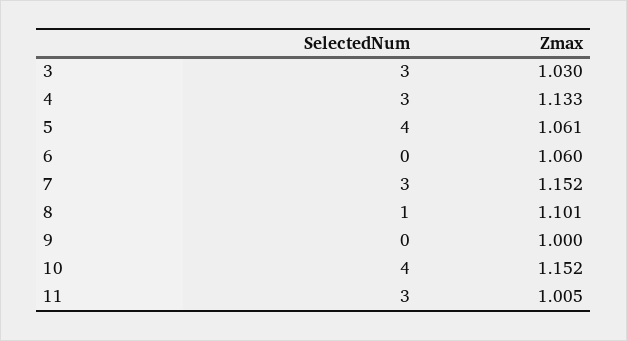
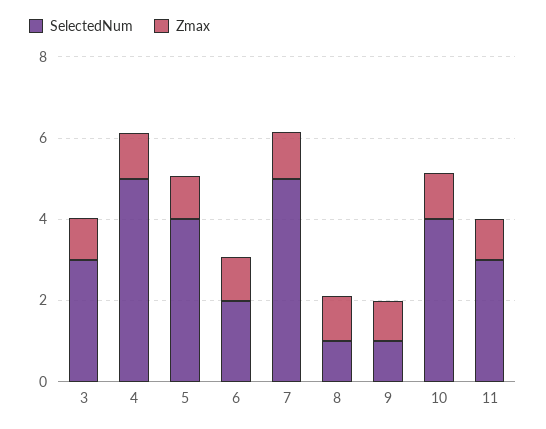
  {
    "SelectedNum": {
      "3": 3,
-     "4": 3,
+     "4": 5,
      "5": 4,
-     "6": 0,
+     "6": 2,
-     "7": 3,
+     "7": 5,
      "8": 1,
-     "9": 0,
+     "9": 1,
      "10": 4,
      "11": 3
    },
    "Zmax": {
      "3": 1.03,
      "4": 1.133,
      "5": 1.061,
      "6": 1.06,
      "7": 1.152,
      "8": 1.101,
      "9": 1,
      "10": 1.152,
      "11": 1.005
    }
  }

